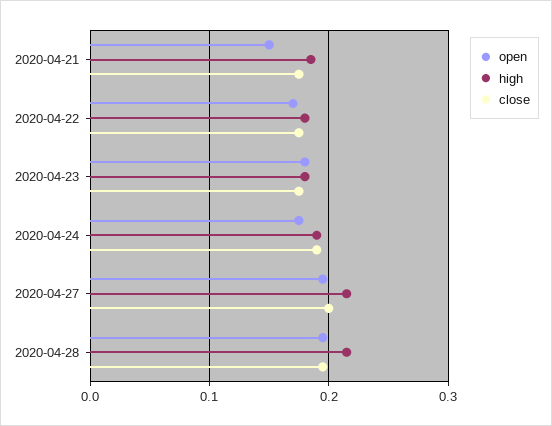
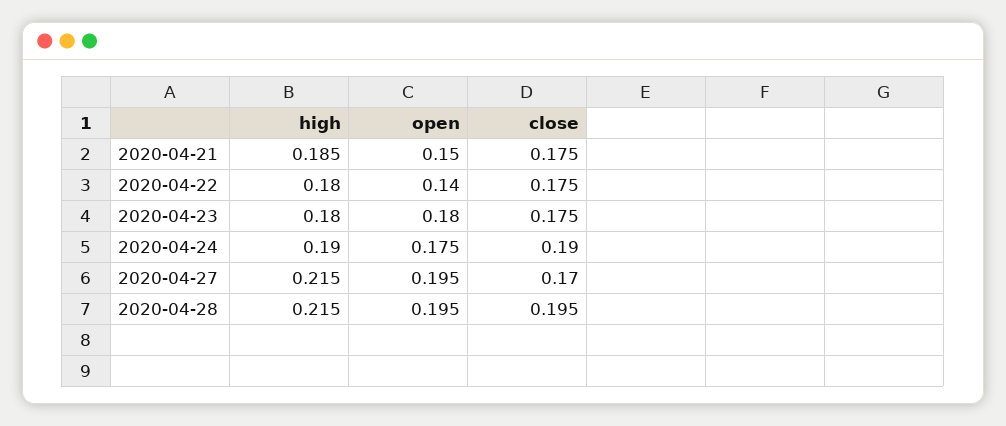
  {
    "open": {
      "2020-04-21": 0.15,
-     "2020-04-22": 0.17,
+     "2020-04-22": 0.14,
      "2020-04-23": 0.18,
      "2020-04-24": 0.175,
      "2020-04-27": 0.195,
      "2020-04-28": 0.195
    },
    "high": {
      "2020-04-21": 0.185,
      "2020-04-22": 0.18,
      "2020-04-23": 0.18,
      "2020-04-24": 0.19,
      "2020-04-27": 0.215,
      "2020-04-28": 0.215
    },
    "close": {
      "2020-04-21": 0.175,
      "2020-04-22": 0.175,
      "2020-04-23": 0.175,
      "2020-04-24": 0.19,
-     "2020-04-27": 0.2,
+     "2020-04-27": 0.17,
      "2020-04-28": 0.195
    }
  }

